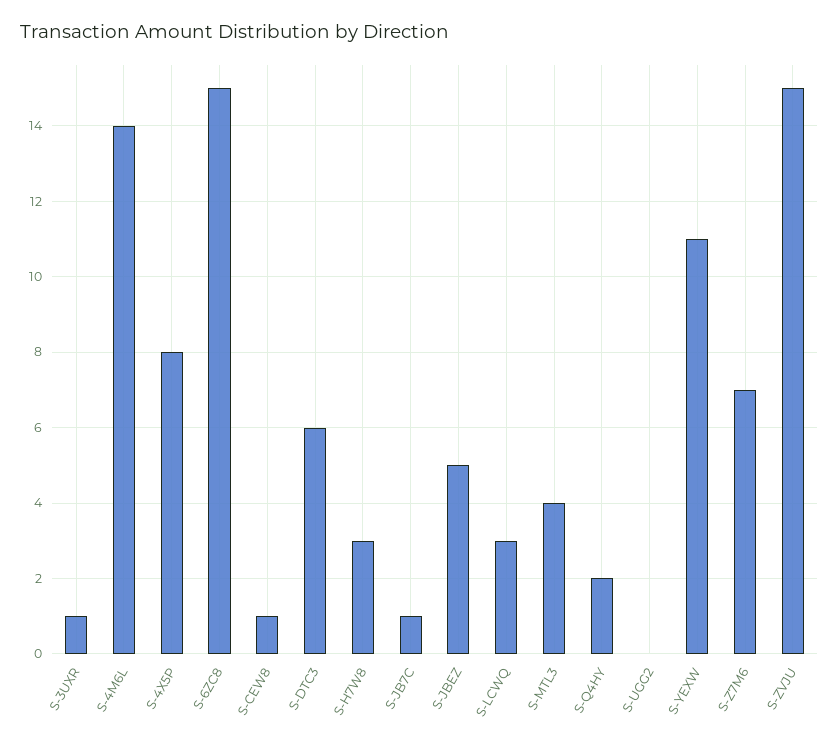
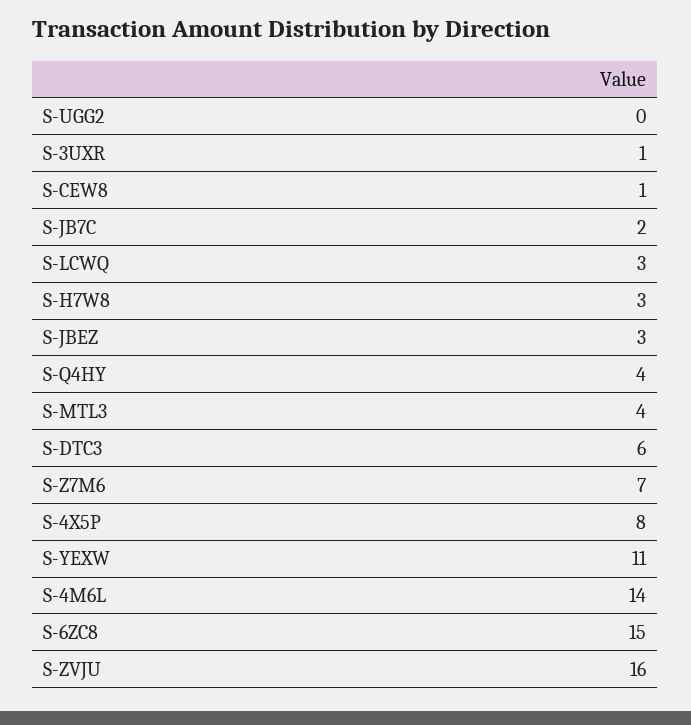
  {
    "S-3UXR": 1,
    "S-4M6L": 14,
    "S-4X5P": 8,
    "S-6ZC8": 15,
    "S-CEW8": 1,
    "S-DTC3": 6,
    "S-H7W8": 3,
-   "S-JB7C": 1,
+   "S-JB7C": 2,
-   "S-JBEZ": 5,
+   "S-JBEZ": 3,
    "S-LCWQ": 3,
    "S-MTL3": 4,
-   "S-Q4HY": 2,
+   "S-Q4HY": 4,
    "S-UGG2": 0,
    "S-YEXW": 11,
    "S-Z7M6": 7,
-   "S-ZVJU": 15
+   "S-ZVJU": 16
  }

